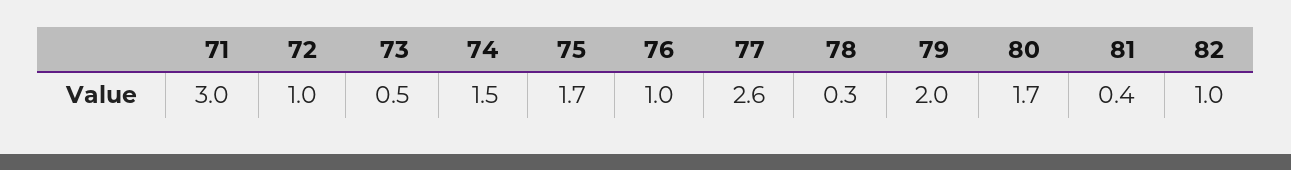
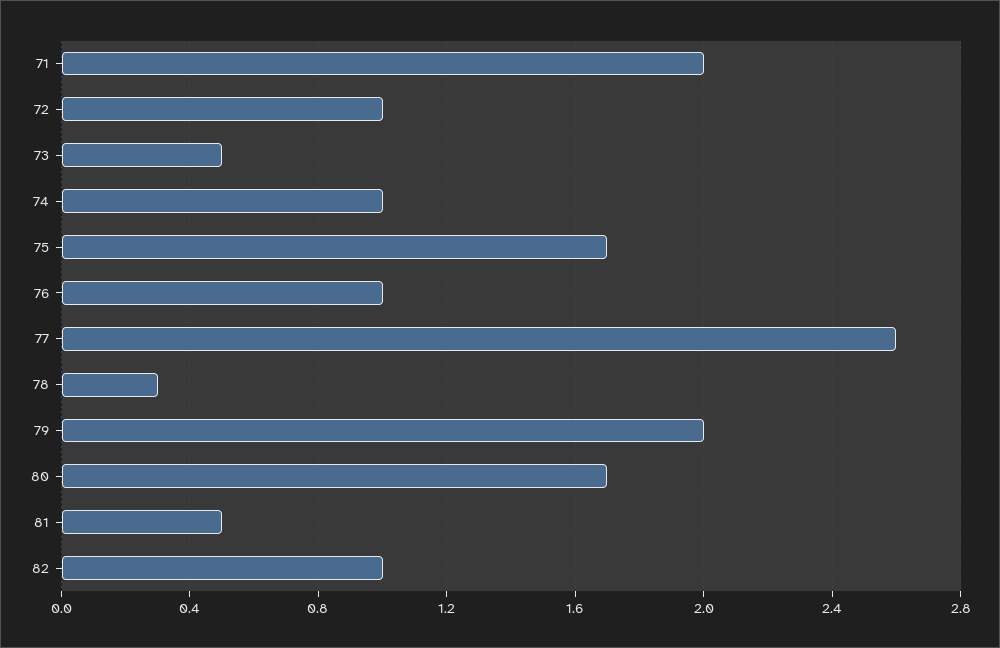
  {
-   "71": 3,
+   "71": 2,
    "72": 1,
    "73": 0.5,
-   "74": 1.5,
+   "74": 1,
    "75": 1.7,
    "76": 1,
    "77": 2.6,
    "78": 0.3,
    "79": 2,
    "80": 1.7,
-   "81": 0.4,
+   "81": 0.5,
    "82": 1
  }

